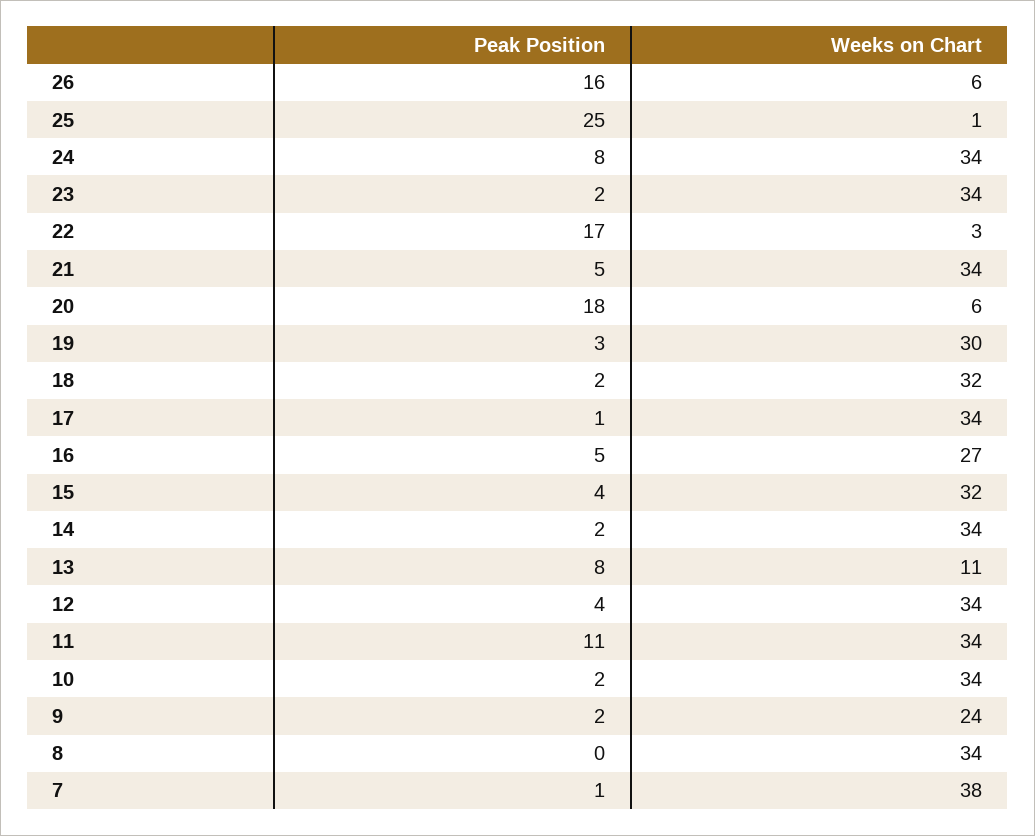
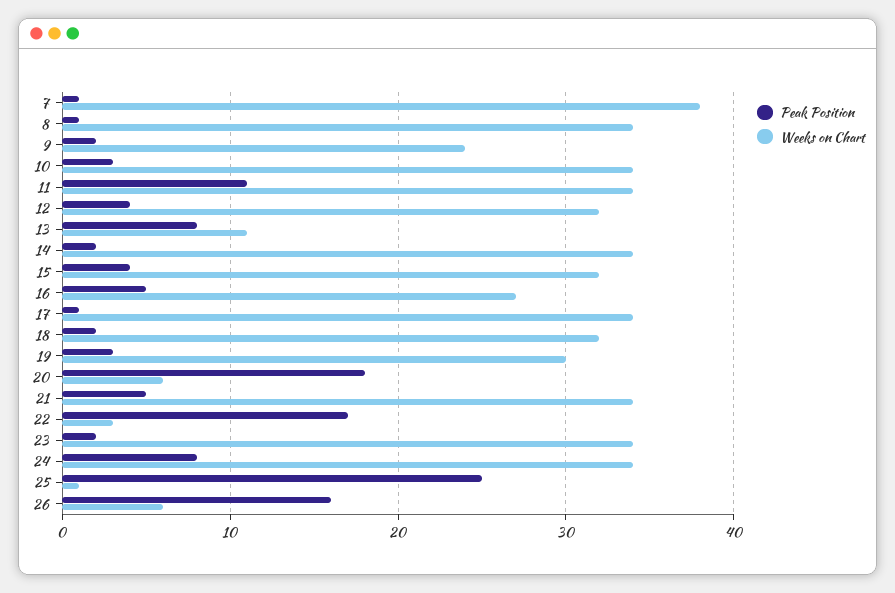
  {
    "Peak Position": {
      "26": 16,
      "25": 25,
      "24": 8,
      "23": 2,
      "22": 17,
      "21": 5,
      "20": 18,
      "19": 3,
      "18": 2,
      "17": 1,
      "16": 5,
      "15": 4,
      "14": 2,
      "13": 8,
      "12": 4,
      "11": 11,
-     "10": 2,
+     "10": 3,
      "9": 2,
-     "8": 0,
+     "8": 1,
      "7": 1
    },
    "Weeks on Chart": {
      "26": 6,
      "25": 1,
      "24": 34,
      "23": 34,
      "22": 3,
      "21": 34,
      "20": 6,
      "19": 30,
      "18": 32,
      "17": 34,
      "16": 27,
      "15": 32,
      "14": 34,
      "13": 11,
-     "12": 34,
+     "12": 32,
      "11": 34,
      "10": 34,
      "9": 24,
      "8": 34,
      "7": 38
    }
  }

